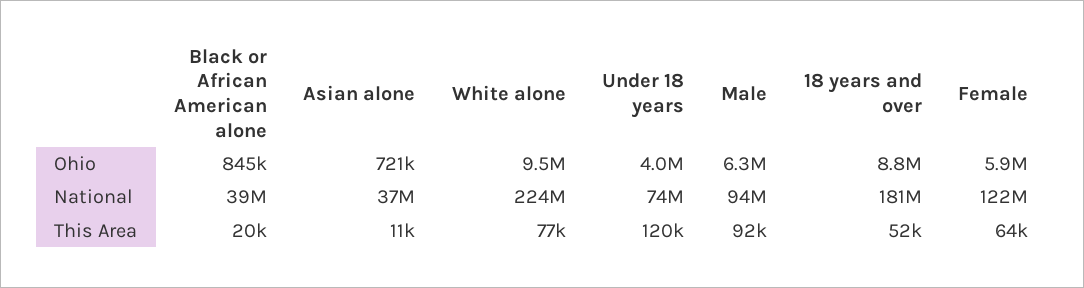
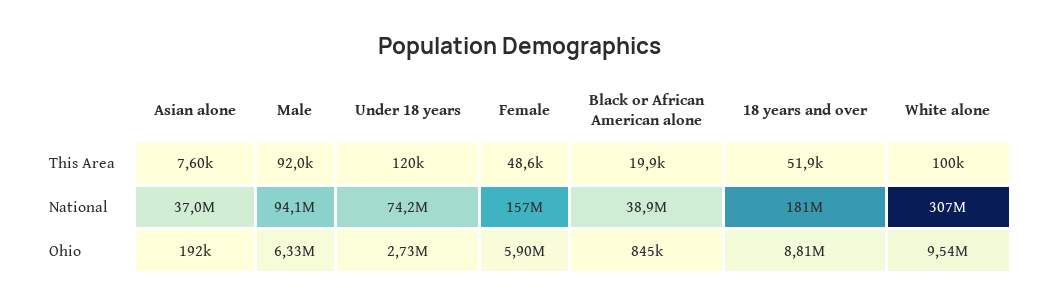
  {
    "Black or African American alone": {
      "Ohio": 845000,
      "National": 38900000,
      "This Area": 19900
    },
    "Asian alone": {
-     "Ohio": 721000,
+     "Ohio": 192000,
      "National": 37000000,
-     "This Area": 11000
+     "This Area": 7600
    },
    "White alone": {
      "Ohio": 9540000,
-     "National": 224000000,
+     "National": 307000000,
-     "This Area": 77000
+     "This Area": 100000
    },
    "Under 18 years": {
-     "Ohio": 4000000,
+     "Ohio": 2730000,
      "National": 74200000,
      "This Area": 120000
    },
    "Male": {
      "Ohio": 6330000,
      "National": 94100000,
      "This Area": 92000
    },
    "18 years and over": {
      "Ohio": 8810000,
      "National": 181000000,
      "This Area": 51900
    },
    "Female": {
      "Ohio": 5900000,
-     "National": 122000000,
+     "National": 157000000,
-     "This Area": 64000
+     "This Area": 48600
    }
  }

